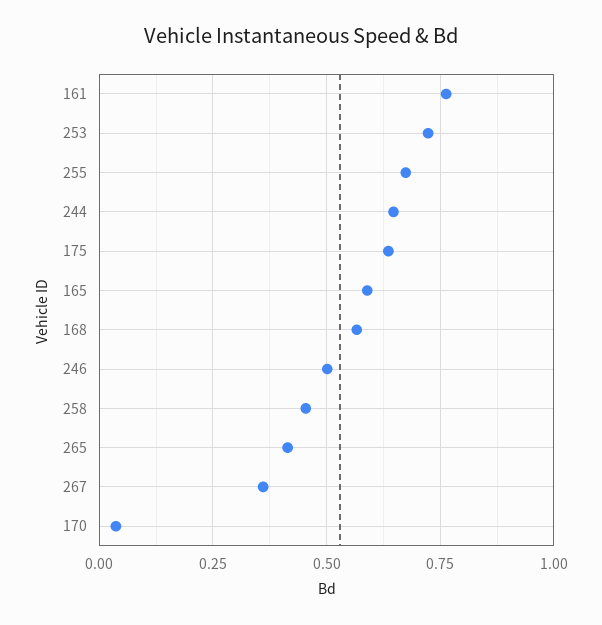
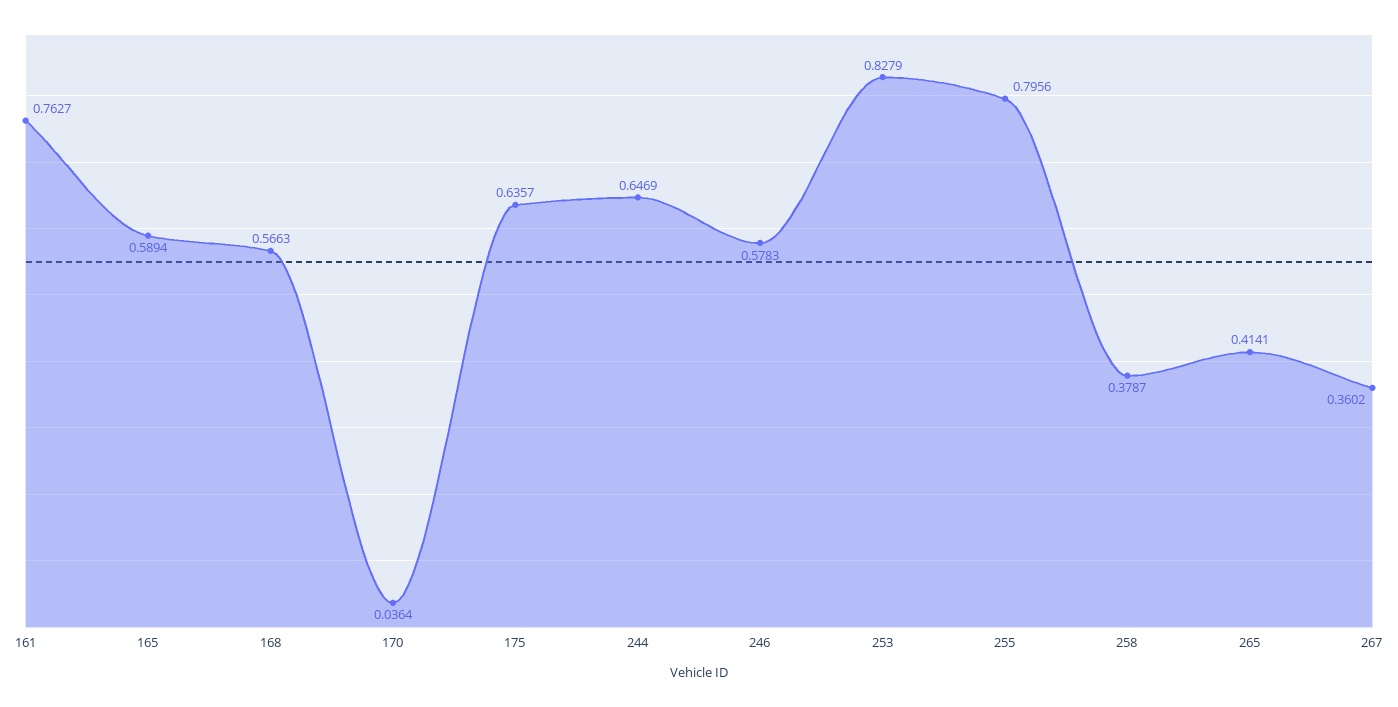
  {
    "161": 0.7627,
-   "253": 0.725,
+   "253": 0.8279,
-   "255": 0.675,
+   "255": 0.7956,
    "244": 0.6469,
    "175": 0.6357,
    "165": 0.5894,
    "168": 0.5663,
-   "246": 0.5,
+   "246": 0.5783,
-   "258": 0.45,
+   "258": 0.3787,
    "265": 0.4141,
    "267": 0.3602,
    "170": 0.0364
  }

